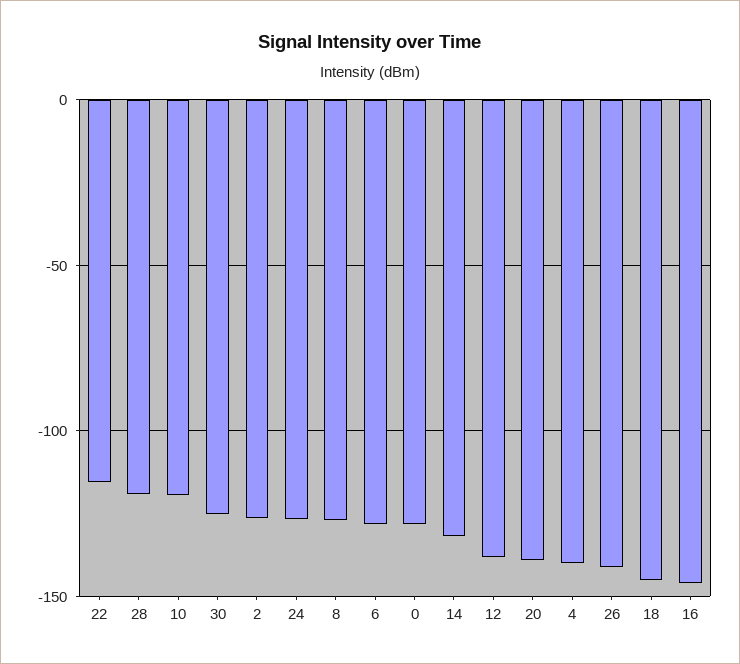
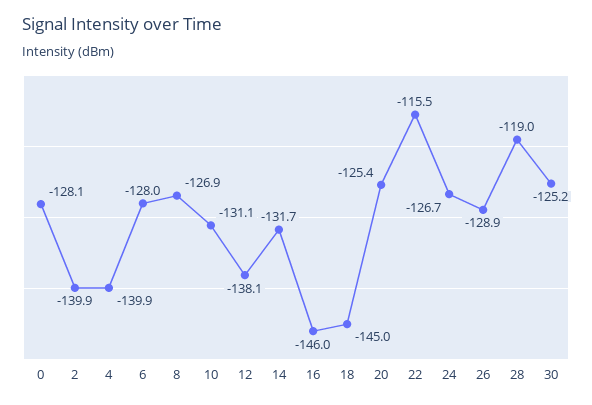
  {
    "22": -115.5,
    "28": -119,
-   "10": -120,
+   "10": -131.1,
    "30": -125.2,
-   "2": -125,
+   "2": -139.9,
    "24": -126.7,
    "8": -126.9,
    "6": -128,
    "0": -128.1,
    "14": -131.7,
    "12": -138.1,
-   "20": -140,
+   "20": -125.4,
    "4": -139.9,
-   "26": -140,
+   "26": -128.9,
    "18": -145,
    "16": -146
  }

